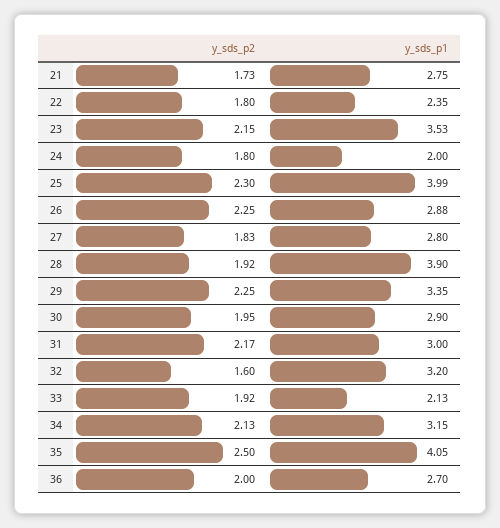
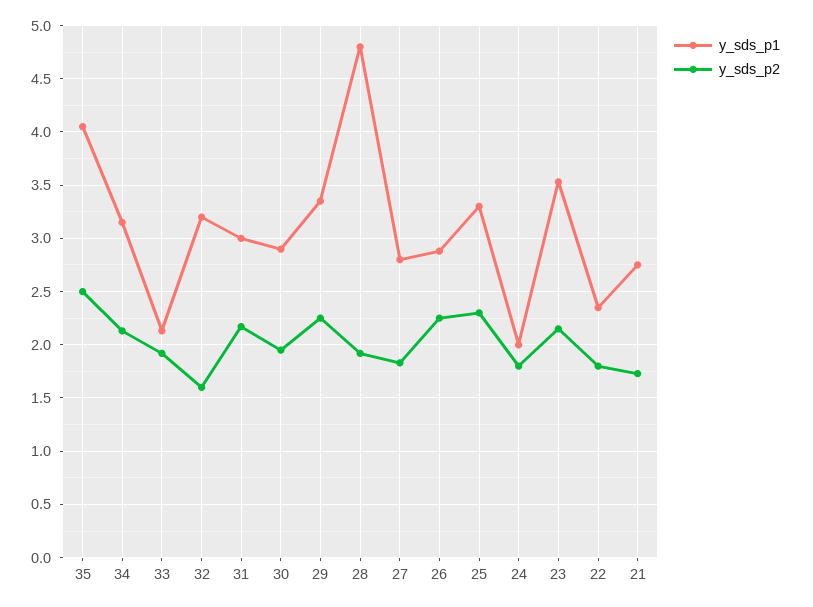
  {
    "y_sds_p2": {
      "21": 1.73,
      "22": 1.8,
      "23": 2.15,
      "24": 1.8,
      "25": 2.3,
      "26": 2.25,
      "27": 1.83,
      "28": 1.92,
      "29": 2.25,
      "30": 1.95,
      "31": 2.17,
      "32": 1.6,
      "33": 1.92,
      "34": 2.13,
-     "35": 2.5,
+     "35": 2.5
-     "36": 2
    },
    "y_sds_p1": {
      "21": 2.75,
      "22": 2.35,
      "23": 3.53,
      "24": 2,
-     "25": 3.99,
+     "25": 3.3,
      "26": 2.88,
      "27": 2.8,
-     "28": 3.9,
+     "28": 4.8,
      "29": 3.35,
      "30": 2.9,
      "31": 3,
      "32": 3.2,
      "33": 2.13,
      "34": 3.15,
-     "35": 4.05,
+     "35": 4.05
-     "36": 2.7
    }
  }

